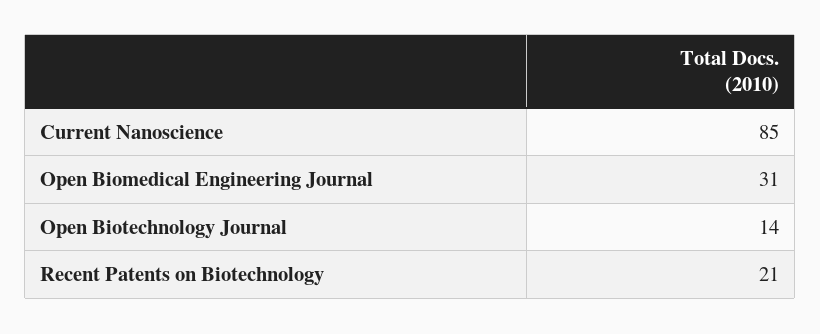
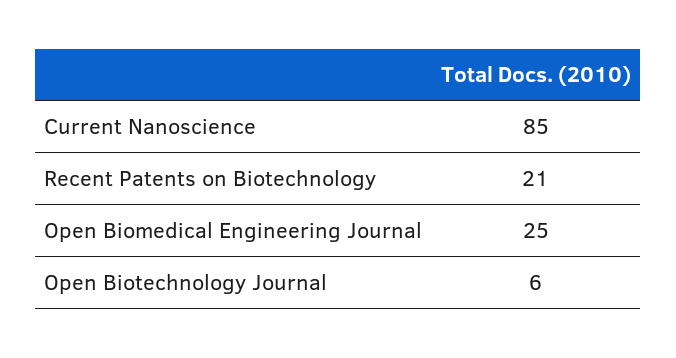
  {
    "Current Nanoscience": 85,
-   "Open Biomedical Engineering Journal": 31,
+   "Open Biomedical Engineering Journal": 25,
-   "Open Biotechnology Journal": 14,
+   "Open Biotechnology Journal": 6,
    "Recent Patents on Biotechnology": 21
  }

